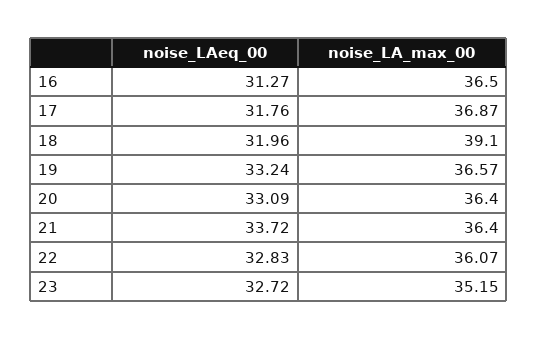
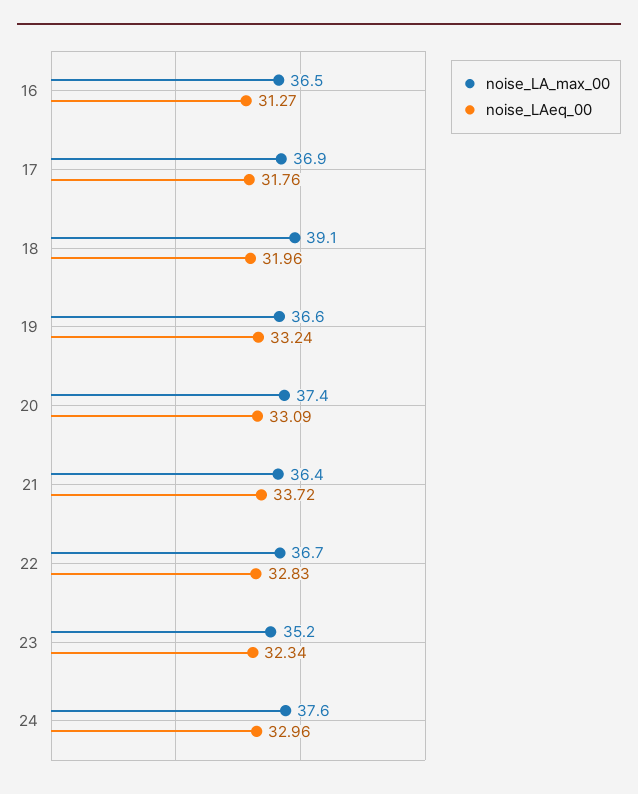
  {
    "noise_LAeq_00": {
      "16": 31.27,
      "17": 31.76,
      "18": 31.96,
      "19": 33.24,
      "20": 33.09,
      "21": 33.72,
      "22": 32.83,
-     "23": 32.72
+     "23": 32.34,
+     "24": 32.96
    },
    "noise_LA_max_00": {
      "16": 36.5,
      "17": 36.87,
      "18": 39.1,
      "19": 36.57,
-     "20": 36.4,
+     "20": 37.4,
      "21": 36.4,
-     "22": 36.07,
+     "22": 36.7,
-     "23": 35.15
+     "23": 35.15,
+     "24": 37.6
    }
  }

